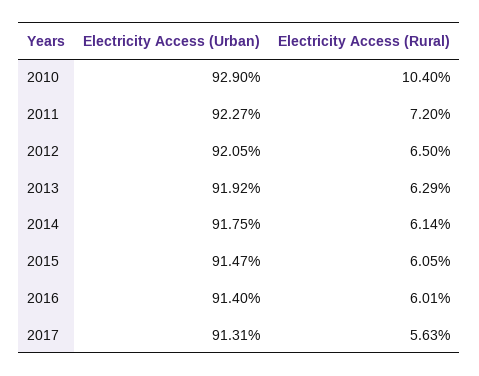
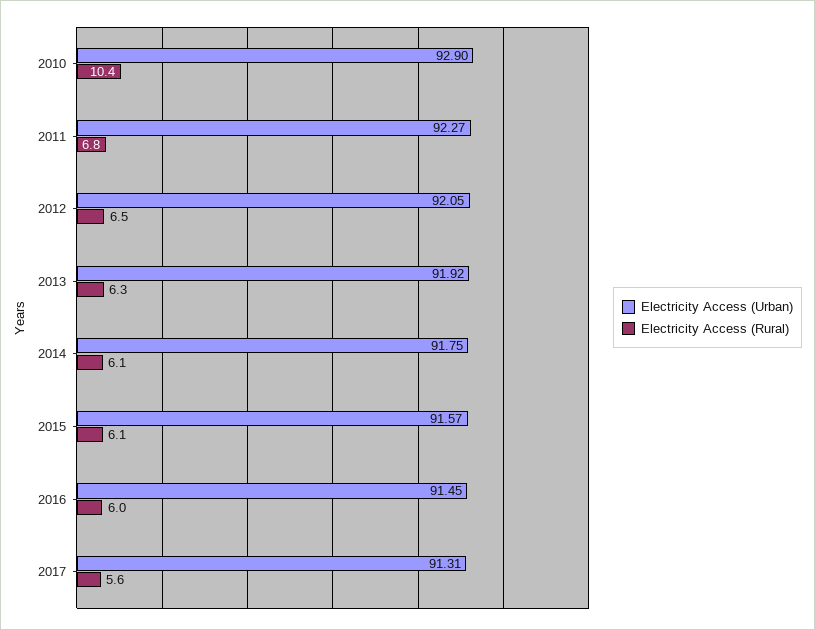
  {
    "Electricity Access (Urban)": {
      "2010": 92.9,
      "2011": 92.27,
      "2012": 92.05,
      "2013": 91.92,
      "2014": 91.75,
-     "2015": 91.47,
+     "2015": 91.57,
-     "2016": 91.4,
+     "2016": 91.45,
      "2017": 91.31
    },
    "Electricity Access (Rural)": {
      "2010": 10.4,
-     "2011": 7.2,
+     "2011": 6.8,
      "2012": 6.5,
      "2013": 6.29,
      "2014": 6.14,
      "2015": 6.05,
      "2016": 6.01,
      "2017": 5.63
    }
  }

